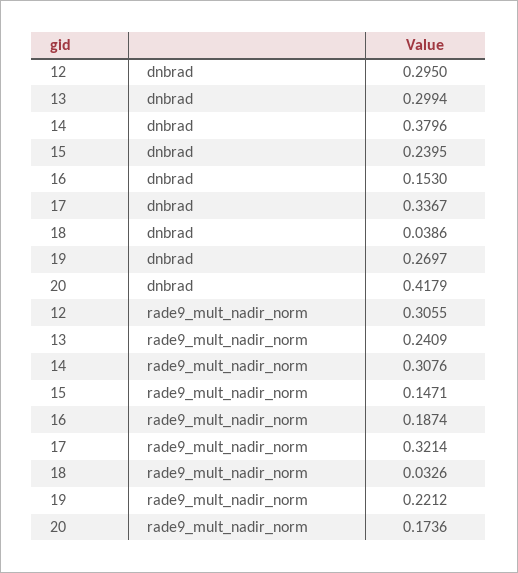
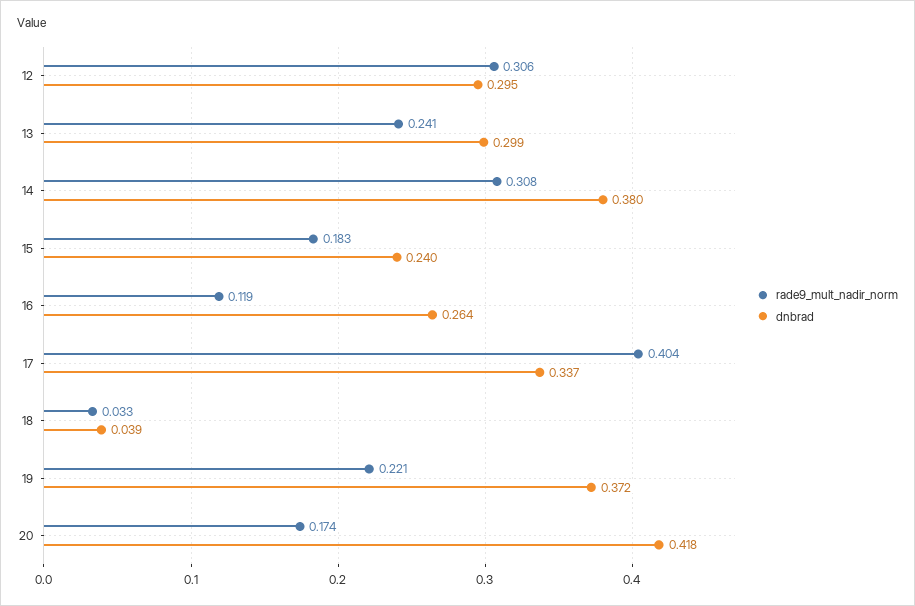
  {
    "dnbrad": {
      "12": 0.295,
      "13": 0.2994,
      "14": 0.3796,
      "15": 0.2395,
-     "16": 0.153,
+     "16": 0.264,
      "17": 0.3367,
      "18": 0.0386,
-     "19": 0.2697,
+     "19": 0.372,
      "20": 0.4179
    },
    "rade9_mult_nadir_norm": {
      "12": 0.3055,
      "13": 0.2409,
      "14": 0.3076,
-     "15": 0.1471,
+     "15": 0.183,
-     "16": 0.1874,
+     "16": 0.119,
-     "17": 0.3214,
+     "17": 0.404,
      "18": 0.0326,
      "19": 0.2212,
      "20": 0.1736
    }
  }

